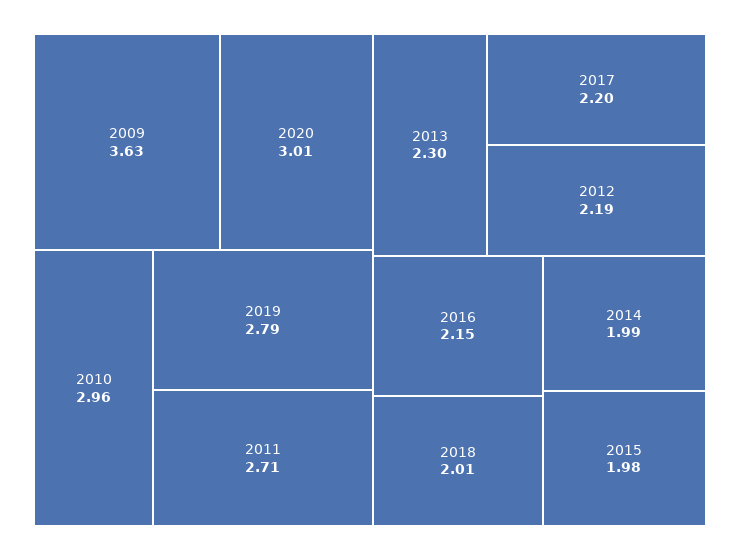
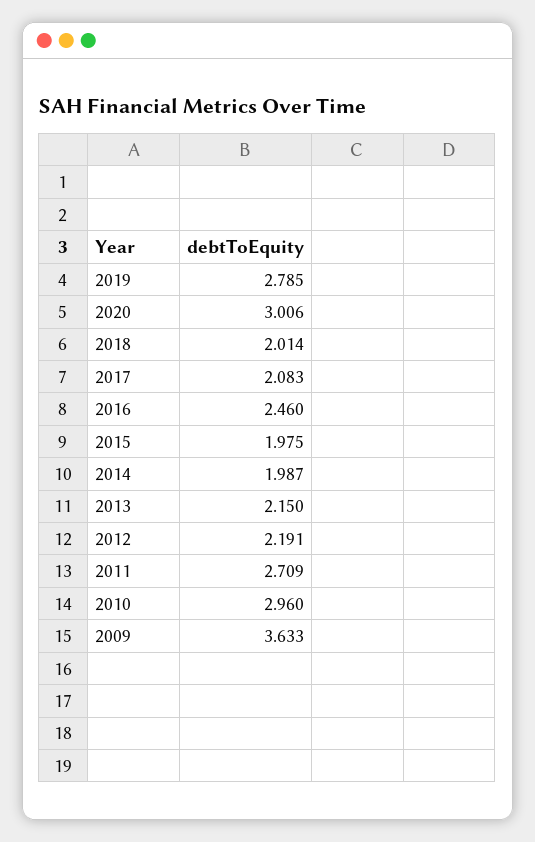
  {
    "2009": 3.633,
    "2020": 3.006,
    "2010": 2.96,
    "2019": 2.785,
    "2011": 2.709,
-   "2013": 2.3,
+   "2013": 2.15,
-   "2017": 2.2,
+   "2017": 2.083,
    "2012": 2.191,
-   "2016": 2.15,
+   "2016": 2.46,
    "2018": 2.014,
    "2014": 1.987,
    "2015": 1.975
  }

